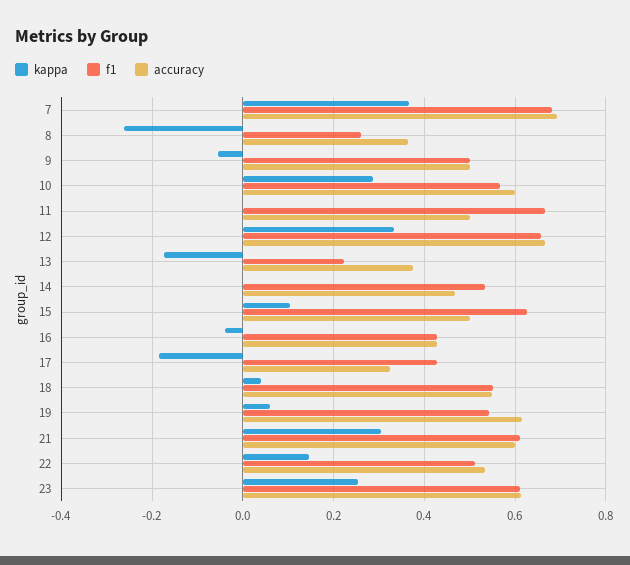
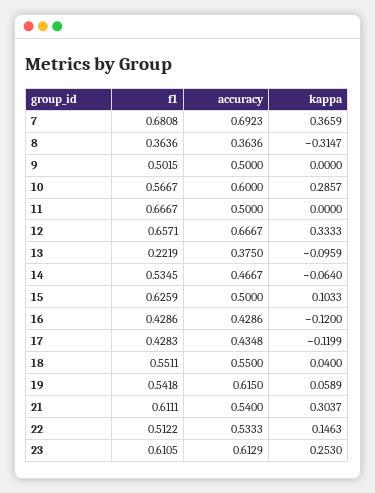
  {
    "kappa": {
      "7": 0.3659,
-     "8": -0.26,
+     "8": -0.3147,
-     "9": -0.06,
+     "9": 0,
      "10": 0.2857,
      "11": 0,
      "12": 0.3333,
-     "13": -0.18,
+     "13": -0.0959,
-     "14": 0,
+     "14": -0.064,
      "15": 0.1033,
-     "16": -0.04,
+     "16": -0.12,
-     "17": -0.18,
+     "17": -0.1199,
      "18": 0.04,
      "19": 0.0589,
      "21": 0.3037,
      "22": 0.1463,
      "23": 0.253
    },
    "f1": {
      "7": 0.6808,
-     "8": 0.26,
+     "8": 0.3636,
      "9": 0.5015,
      "10": 0.5667,
      "11": 0.6667,
      "12": 0.6571,
      "13": 0.2219,
      "14": 0.5345,
      "15": 0.6259,
      "16": 0.4286,
      "17": 0.4283,
      "18": 0.5511,
      "19": 0.5418,
      "21": 0.6111,
      "22": 0.5122,
      "23": 0.6105
    },
    "accuracy": {
      "7": 0.6923,
      "8": 0.3636,
      "9": 0.5,
      "10": 0.6,
      "11": 0.5,
      "12": 0.6667,
      "13": 0.375,
      "14": 0.4667,
      "15": 0.5,
      "16": 0.4286,
-     "17": 0.32,
+     "17": 0.4348,
      "18": 0.55,
      "19": 0.615,
-     "21": 0.6,
+     "21": 0.54,
      "22": 0.5333,
      "23": 0.6129
    }
  }

